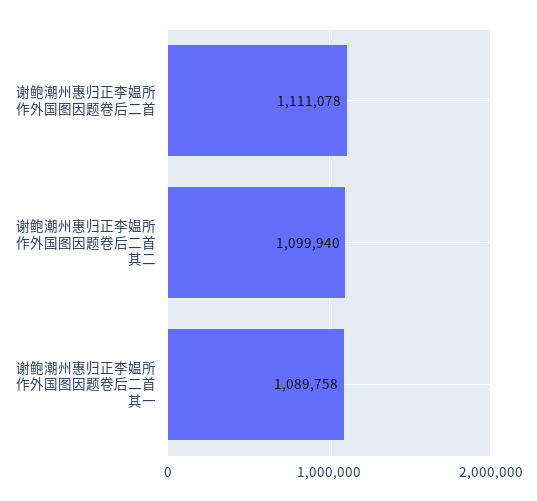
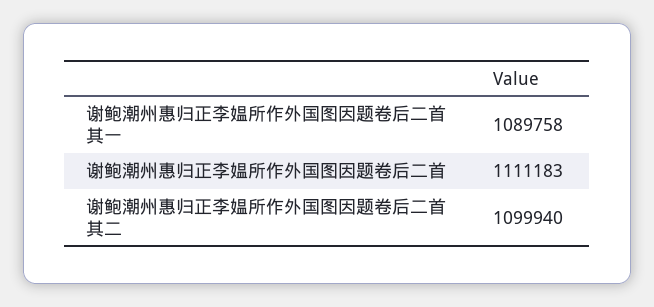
  {
-   "谢鲍潮州惠归正李媪所作外国图因题卷后二首": 1111078,
+   "谢鲍潮州惠归正李媪所作外国图因题卷后二首": 1111183,
    "谢鲍潮州惠归正李媪所作外国图因题卷后二首 其二": 1099940,
    "谢鲍潮州惠归正李媪所作外国图因题卷后二首 其一": 1089758
  }

